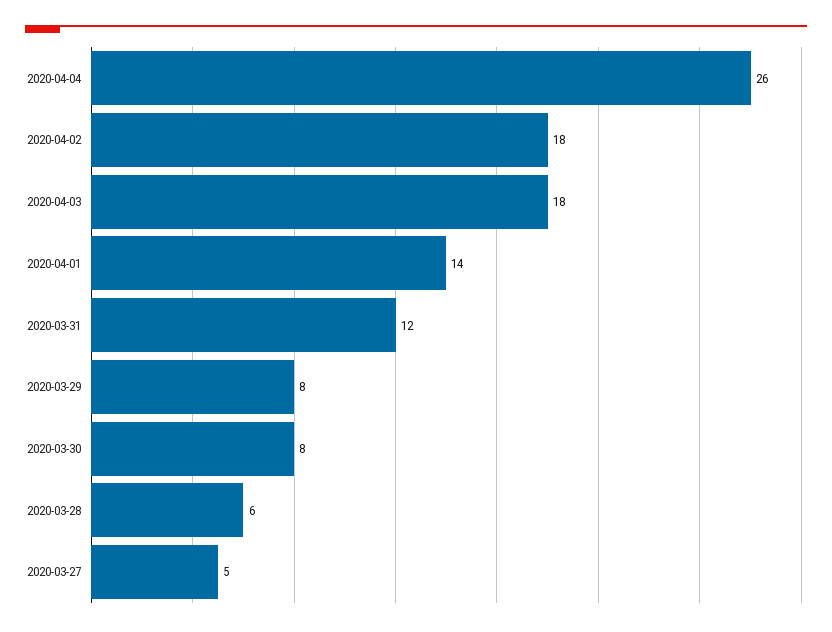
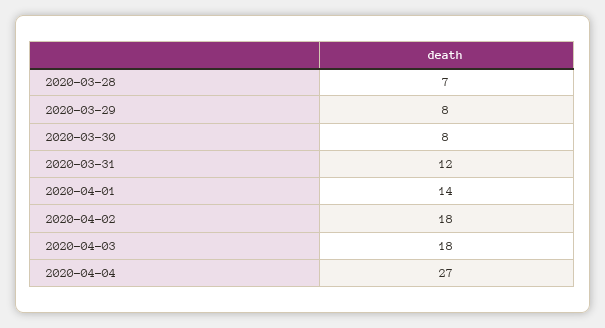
  {
-   "2020-04-04": 26,
+   "2020-04-04": 27,
    "2020-04-02": 18,
    "2020-04-03": 18,
    "2020-04-01": 14,
    "2020-03-31": 12,
    "2020-03-29": 8,
    "2020-03-30": 8,
-   "2020-03-28": 6,
+   "2020-03-28": 7
-   "2020-03-27": 5
  }

